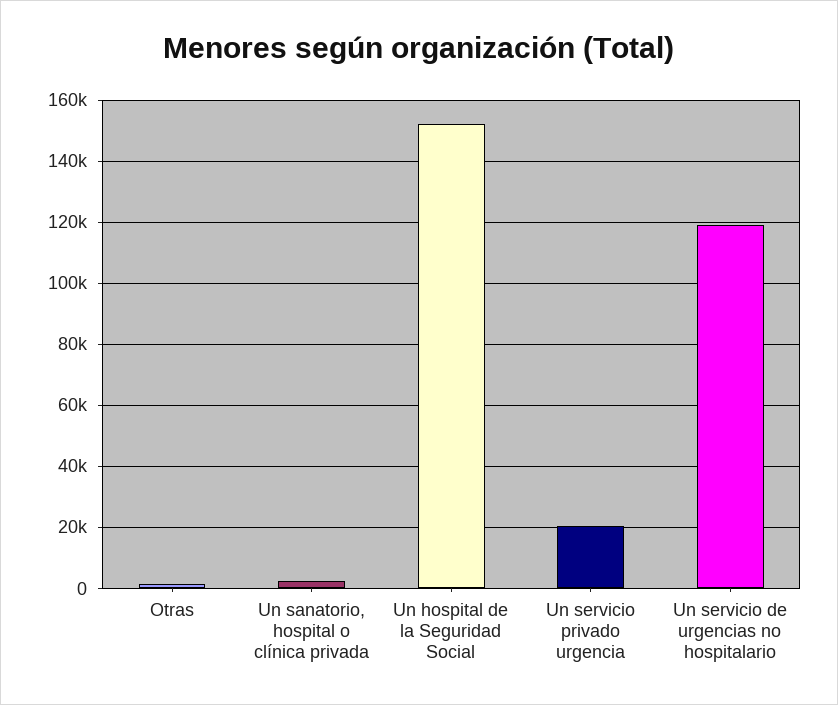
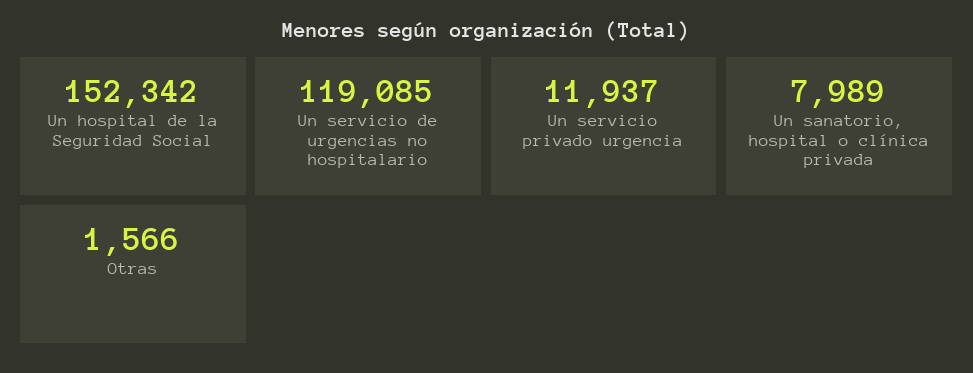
  {
    "Otras": 1566,
-   "Un sanatorio, hospital o clínica privada": 2000,
+   "Un sanatorio, hospital o clínica privada": 7989,
    "Un hospital de la Seguridad Social": 152342,
-   "Un servicio privado urgencia": 20000,
+   "Un servicio privado urgencia": 11937,
    "Un servicio de urgencias no hospitalario": 119085
  }

